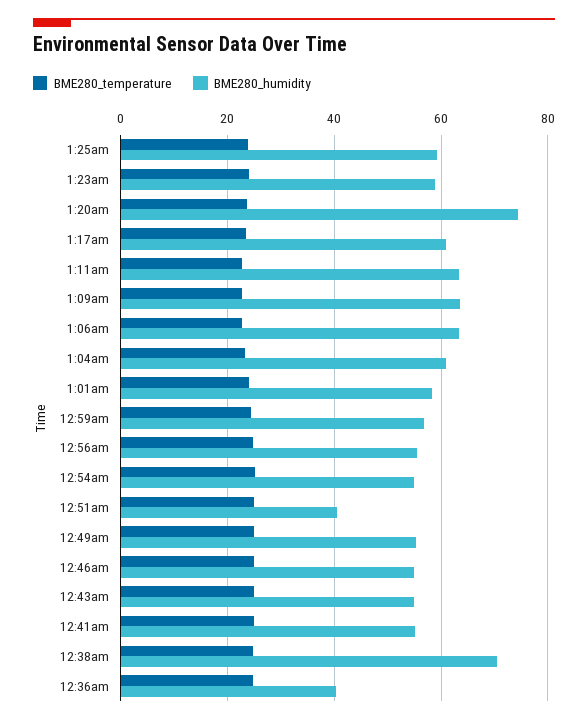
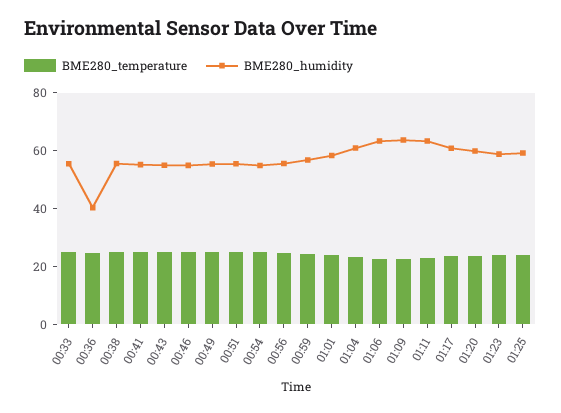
  {
    "BME280_temperature": {
      "1:25am": 24,
      "1:23am": 24,
      "1:20am": 24,
      "1:17am": 24,
      "1:11am": 22,
      "1:09am": 22,
      "1:06am": 22,
      "1:04am": 24,
      "1:01am": 24,
      "12:59am": 24,
      "12:56am": 24,
      "12:54am": 26,
      "12:51am": 26,
      "12:49am": 24,
      "12:46am": 26,
      "12:43am": 26,
      "12:41am": 24,
      "12:38am": 24,
-     "12:36am": 24
+     "12:36am": 24,
+     "00:33": 25
    },
    "BME280_humidity": {
      "1:25am": 60,
      "1:23am": 58,
-     "1:20am": 74,
+     "1:20am": 60,
      "1:17am": 60,
      "1:11am": 64,
      "1:09am": 64,
      "1:06am": 64,
      "1:04am": 60,
      "1:01am": 58,
      "12:59am": 56,
      "12:56am": 56,
      "12:54am": 54,
-     "12:51am": 40,
+     "12:51am": 55,
      "12:49am": 56,
      "12:46am": 54,
      "12:43am": 54,
      "12:41am": 56,
-     "12:38am": 70,
+     "12:38am": 55,
-     "12:36am": 40
+     "12:36am": 40,
+     "00:33": 55
    }
  }

